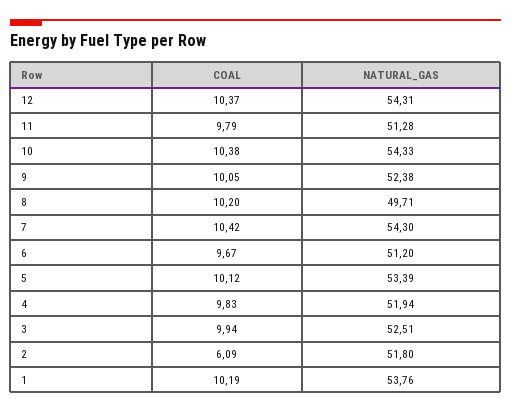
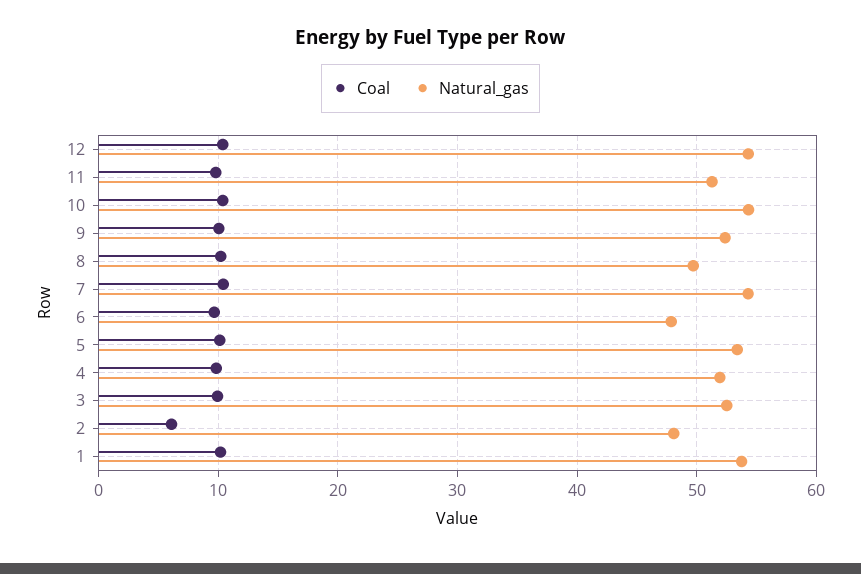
  {
    "COAL": {
      "12": 10.37,
      "11": 9.79,
      "10": 10.38,
      "9": 10.05,
      "8": 10.2,
      "7": 10.42,
      "6": 9.67,
      "5": 10.12,
      "4": 9.83,
      "3": 9.94,
      "2": 6.09,
      "1": 10.19
    },
    "NATURAL_GAS": {
      "12": 54.31,
      "11": 51.28,
      "10": 54.33,
      "9": 52.38,
      "8": 49.71,
      "7": 54.3,
-     "6": 51.2,
+     "6": 48,
      "5": 53.39,
      "4": 51.94,
      "3": 52.51,
-     "2": 51.8,
+     "2": 48,
      "1": 53.76
    }
  }

